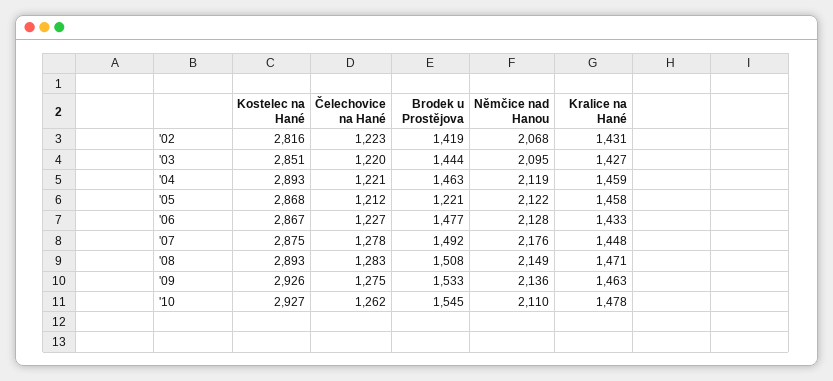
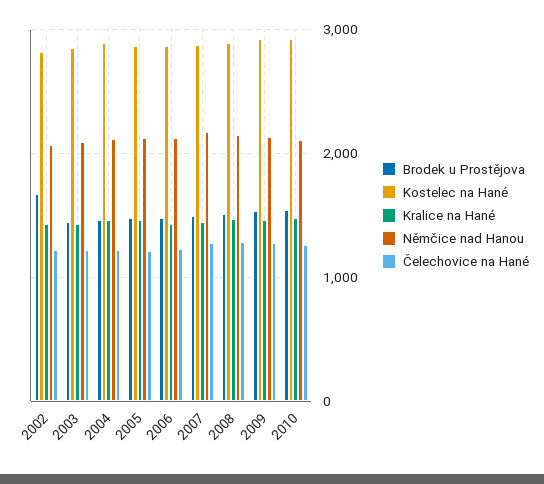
  {
    "Kostelec na Hané": {
      "'02": 2816,
      "'03": 2851,
      "'04": 2893,
      "'05": 2868,
      "'06": 2867,
      "'07": 2875,
      "'08": 2893,
      "'09": 2926,
      "'10": 2927
    },
    "Čelechovice na Hané": {
      "'02": 1223,
      "'03": 1220,
      "'04": 1221,
      "'05": 1212,
      "'06": 1227,
      "'07": 1278,
      "'08": 1283,
      "'09": 1275,
      "'10": 1262
    },
    "Brodek u Prostějova": {
-     "'02": 1419,
+     "'02": 1700,
      "'03": 1444,
      "'04": 1463,
-     "'05": 1221,
+     "'05": 1500,
      "'06": 1477,
      "'07": 1492,
      "'08": 1508,
      "'09": 1533,
      "'10": 1545
    },
    "Němčice nad Hanou": {
      "'02": 2068,
      "'03": 2095,
      "'04": 2119,
      "'05": 2122,
      "'06": 2128,
      "'07": 2176,
      "'08": 2149,
      "'09": 2136,
      "'10": 2110
    },
    "Kralice na Hané": {
      "'02": 1431,
      "'03": 1427,
      "'04": 1459,
      "'05": 1458,
      "'06": 1433,
      "'07": 1448,
      "'08": 1471,
      "'09": 1463,
      "'10": 1478
    }
  }

